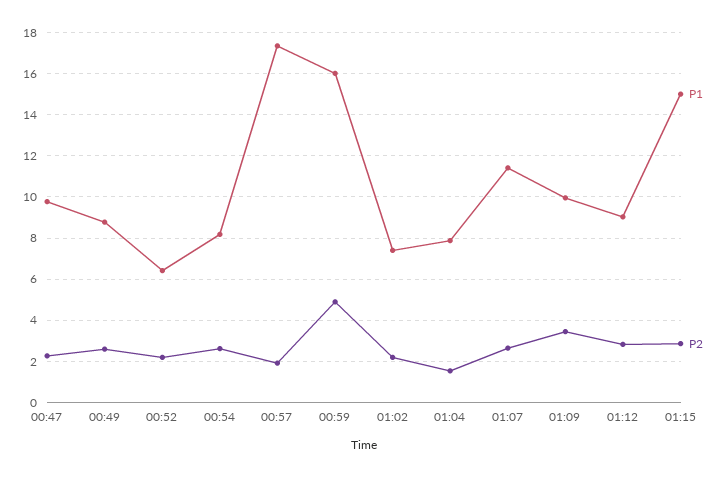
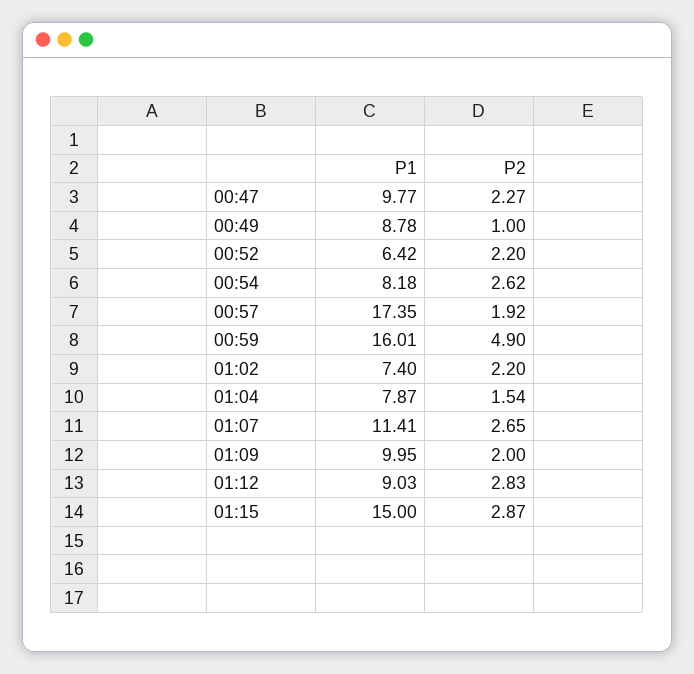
  {
    "P1": {
      "00:47": 9.77,
      "00:49": 8.78,
      "00:52": 6.42,
      "00:54": 8.18,
      "00:57": 17.35,
      "00:59": 16.01,
      "01:02": 7.4,
      "01:04": 7.87,
      "01:07": 11.41,
      "01:09": 9.95,
      "01:12": 9.03,
      "01:15": 15
    },
    "P2": {
      "00:47": 2.27,
-     "00:49": 2.5,
+     "00:49": 1,
      "00:52": 2.2,
      "00:54": 2.62,
      "00:57": 1.92,
      "00:59": 4.9,
      "01:02": 2.2,
      "01:04": 1.54,
      "01:07": 2.65,
-     "01:09": 3.5,
+     "01:09": 2,
      "01:12": 2.83,
      "01:15": 2.87
    }
  }

